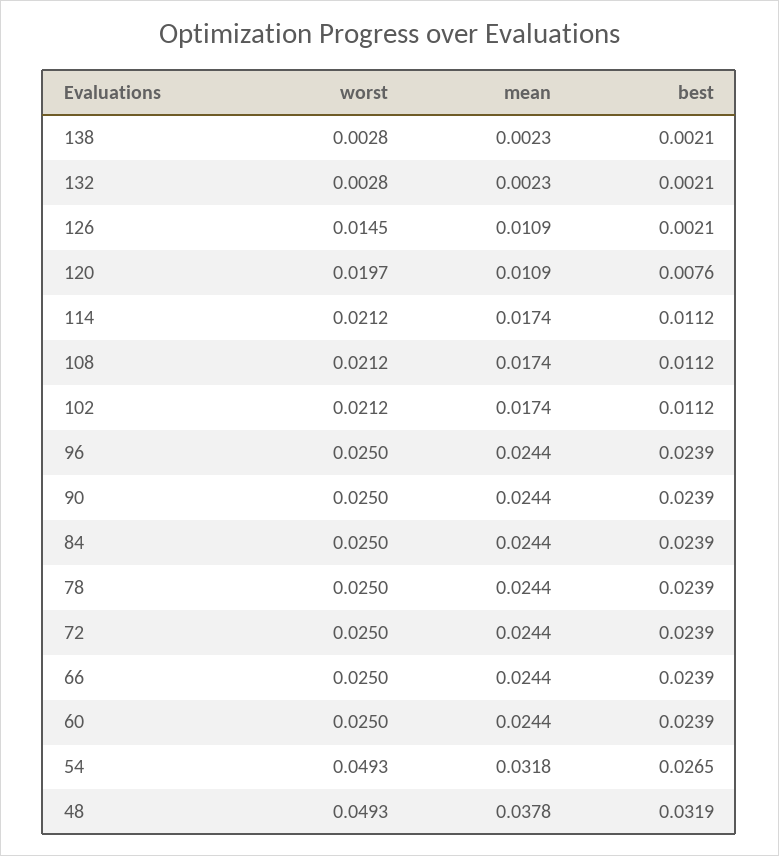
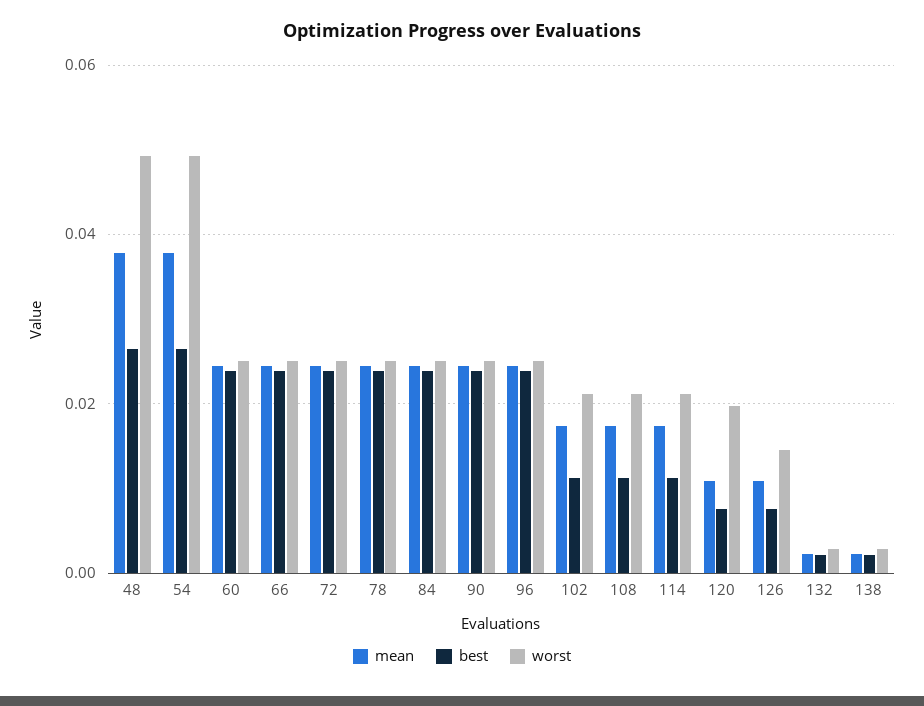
  {
    "worst": {
      "138": 0.0028,
      "132": 0.0028,
      "126": 0.0145,
      "120": 0.0197,
      "114": 0.0212,
      "108": 0.0212,
      "102": 0.0212,
      "96": 0.025,
      "90": 0.025,
      "84": 0.025,
      "78": 0.025,
      "72": 0.025,
      "66": 0.025,
      "60": 0.025,
      "54": 0.0493,
      "48": 0.0493
    },
    "mean": {
      "138": 0.0023,
      "132": 0.0023,
      "126": 0.0109,
      "120": 0.0109,
      "114": 0.0174,
      "108": 0.0174,
      "102": 0.0174,
      "96": 0.0244,
      "90": 0.0244,
      "84": 0.0244,
      "78": 0.0244,
      "72": 0.0244,
      "66": 0.0244,
      "60": 0.0244,
-     "54": 0.0318,
+     "54": 0.038,
      "48": 0.0378
    },
    "best": {
      "138": 0.0021,
      "132": 0.0021,
-     "126": 0.0021,
+     "126": 0.008,
      "120": 0.0076,
      "114": 0.0112,
      "108": 0.0112,
      "102": 0.0112,
      "96": 0.0239,
      "90": 0.0239,
      "84": 0.0239,
      "78": 0.0239,
      "72": 0.0239,
      "66": 0.0239,
      "60": 0.0239,
      "54": 0.0265,
-     "48": 0.0319
+     "48": 0.026
    }
  }

